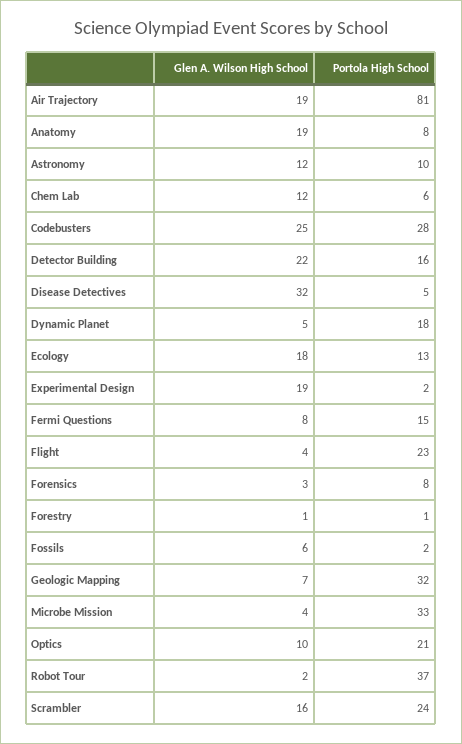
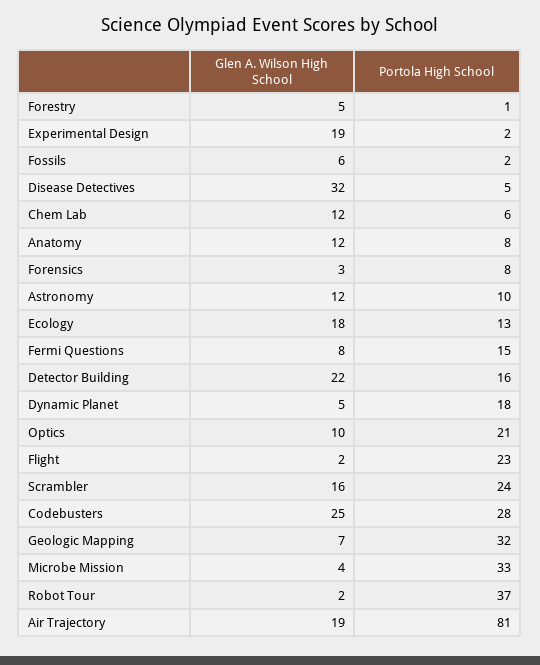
  {
    "Glen A. Wilson High School": {
      "Air Trajectory": 19,
-     "Anatomy": 19,
+     "Anatomy": 12,
      "Astronomy": 12,
      "Chem Lab": 12,
      "Codebusters": 25,
      "Detector Building": 22,
      "Disease Detectives": 32,
      "Dynamic Planet": 5,
      "Ecology": 18,
      "Experimental Design": 19,
      "Fermi Questions": 8,
-     "Flight": 4,
+     "Flight": 2,
      "Forensics": 3,
-     "Forestry": 1,
+     "Forestry": 5,
      "Fossils": 6,
      "Geologic Mapping": 7,
      "Microbe Mission": 4,
      "Optics": 10,
      "Robot Tour": 2,
      "Scrambler": 16
    },
    "Portola High School": {
      "Air Trajectory": 81,
      "Anatomy": 8,
      "Astronomy": 10,
      "Chem Lab": 6,
      "Codebusters": 28,
      "Detector Building": 16,
      "Disease Detectives": 5,
      "Dynamic Planet": 18,
      "Ecology": 13,
      "Experimental Design": 2,
      "Fermi Questions": 15,
      "Flight": 23,
      "Forensics": 8,
      "Forestry": 1,
      "Fossils": 2,
      "Geologic Mapping": 32,
      "Microbe Mission": 33,
      "Optics": 21,
      "Robot Tour": 37,
      "Scrambler": 24
    }
  }

